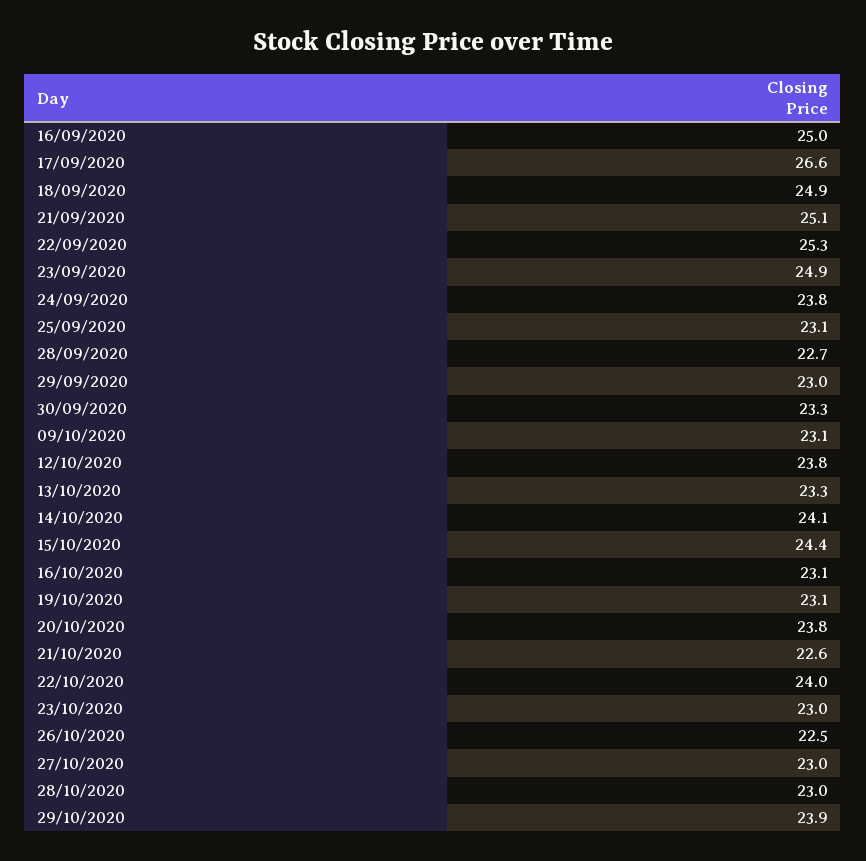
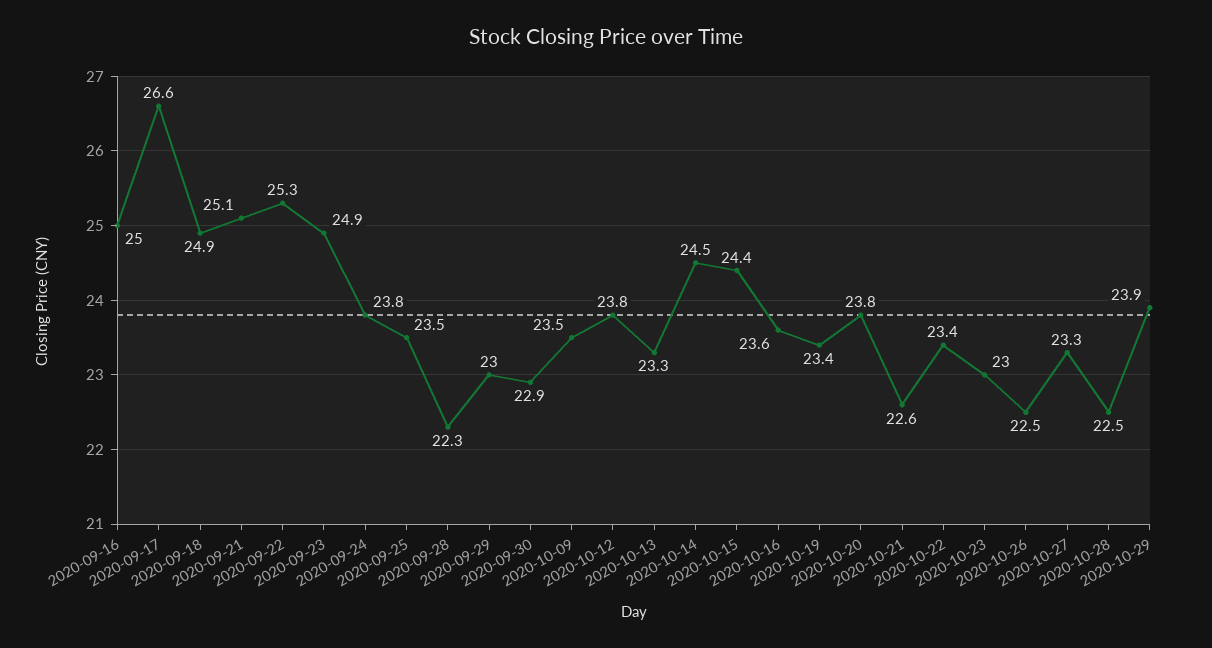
  {
    "16/09/2020": 25,
    "17/09/2020": 26.6,
    "18/09/2020": 24.9,
    "21/09/2020": 25.1,
    "22/09/2020": 25.3,
    "23/09/2020": 24.9,
    "24/09/2020": 23.8,
-   "25/09/2020": 23.1,
+   "25/09/2020": 23.5,
-   "28/09/2020": 22.7,
+   "28/09/2020": 22.3,
    "29/09/2020": 23,
-   "30/09/2020": 23.3,
+   "30/09/2020": 22.9,
-   "09/10/2020": 23.1,
+   "09/10/2020": 23.5,
    "12/10/2020": 23.8,
    "13/10/2020": 23.3,
-   "14/10/2020": 24.1,
+   "14/10/2020": 24.5,
    "15/10/2020": 24.4,
-   "16/10/2020": 23.1,
+   "16/10/2020": 23.6,
-   "19/10/2020": 23.1,
+   "19/10/2020": 23.4,
    "20/10/2020": 23.8,
    "21/10/2020": 22.6,
-   "22/10/2020": 24,
+   "22/10/2020": 23.4,
    "23/10/2020": 23,
    "26/10/2020": 22.5,
-   "27/10/2020": 23,
+   "27/10/2020": 23.3,
-   "28/10/2020": 23,
+   "28/10/2020": 22.5,
    "29/10/2020": 23.9
  }

